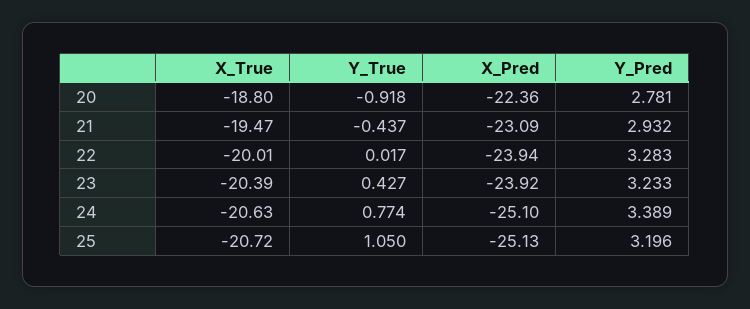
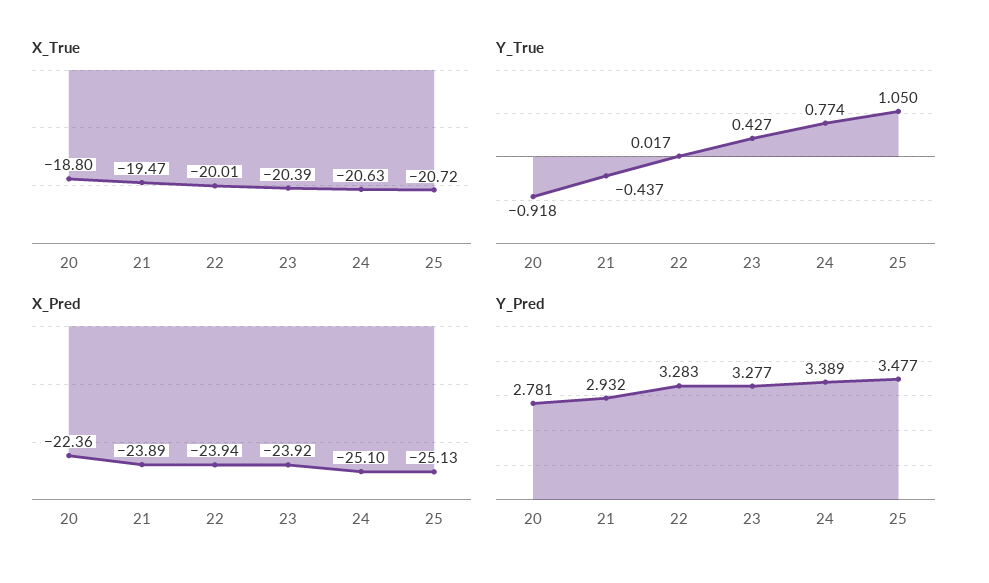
  {
    "X_True": {
      "20": -18.8,
      "21": -19.47,
      "22": -20.01,
      "23": -20.39,
      "24": -20.63,
      "25": -20.72
    },
    "Y_True": {
      "20": -0.918,
      "21": -0.437,
      "22": 0.017,
      "23": 0.427,
      "24": 0.774,
      "25": 1.05
    },
    "X_Pred": {
      "20": -22.36,
-     "21": -23.09,
+     "21": -23.89,
      "22": -23.94,
      "23": -23.92,
      "24": -25.1,
      "25": -25.13
    },
    "Y_Pred": {
      "20": 2.781,
      "21": 2.932,
      "22": 3.283,
-     "23": 3.233,
+     "23": 3.277,
      "24": 3.389,
-     "25": 3.196
+     "25": 3.477
    }
  }

